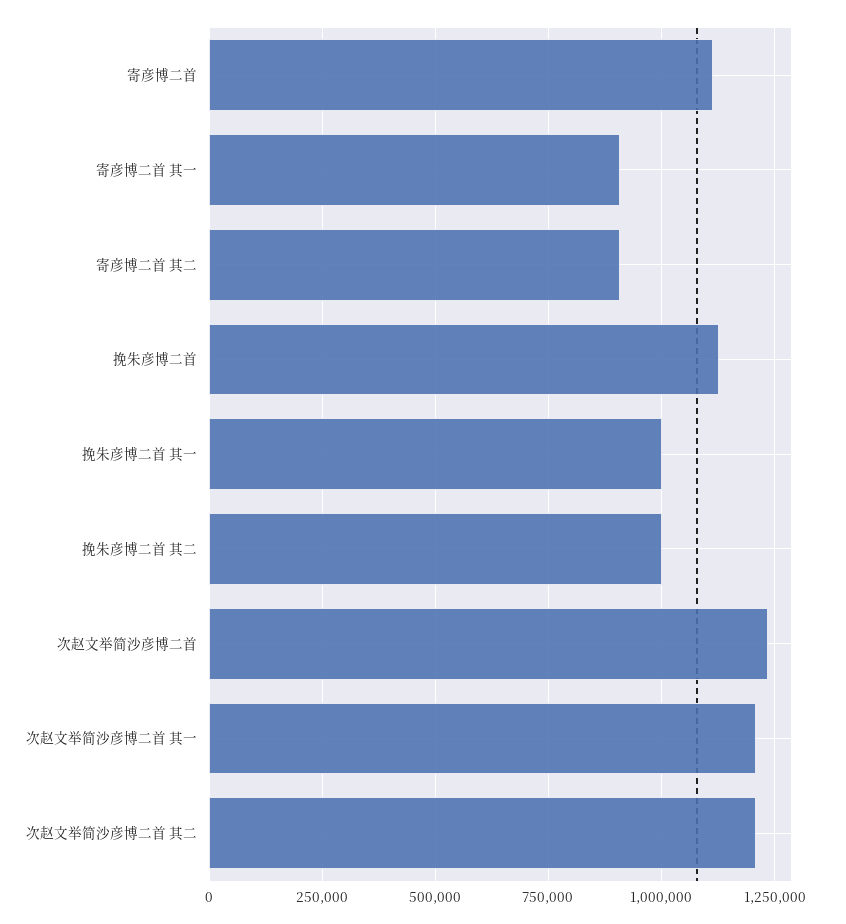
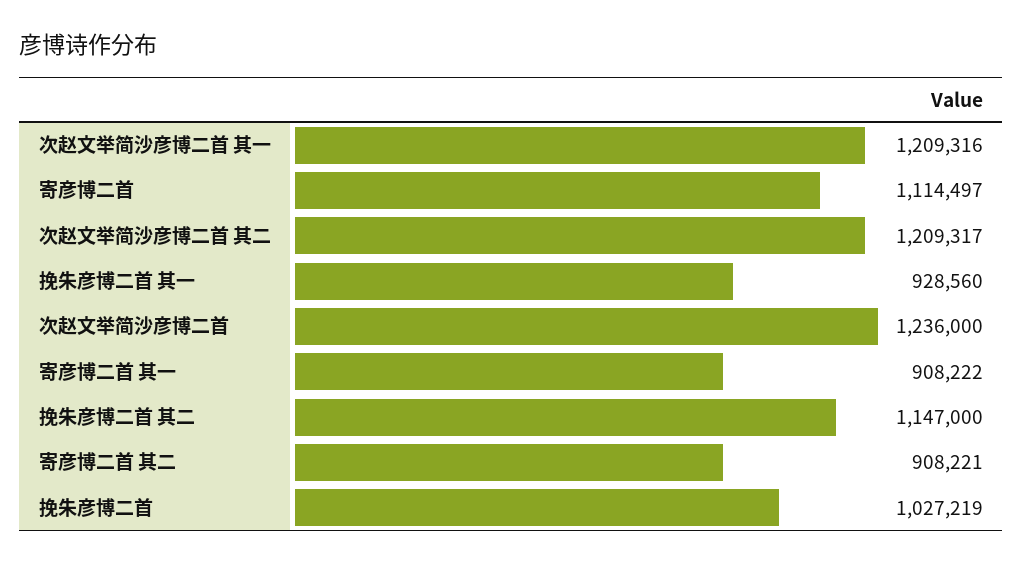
  {
    "寄彦博二首": 1114497,
    "寄彦博二首 其一": 908222,
    "寄彦博二首 其二": 908221,
-   "挽朱彦博二首": 1125000,
+   "挽朱彦博二首": 1027219,
-   "挽朱彦博二首 其一": 1000000,
+   "挽朱彦博二首 其一": 928560,
-   "挽朱彦博二首 其二": 1000000,
+   "挽朱彦博二首 其二": 1147000,
    "次赵文举简沙彦博二首": 1236000,
    "次赵文举简沙彦博二首 其一": 1209316,
    "次赵文举简沙彦博二首 其二": 1209317
  }

